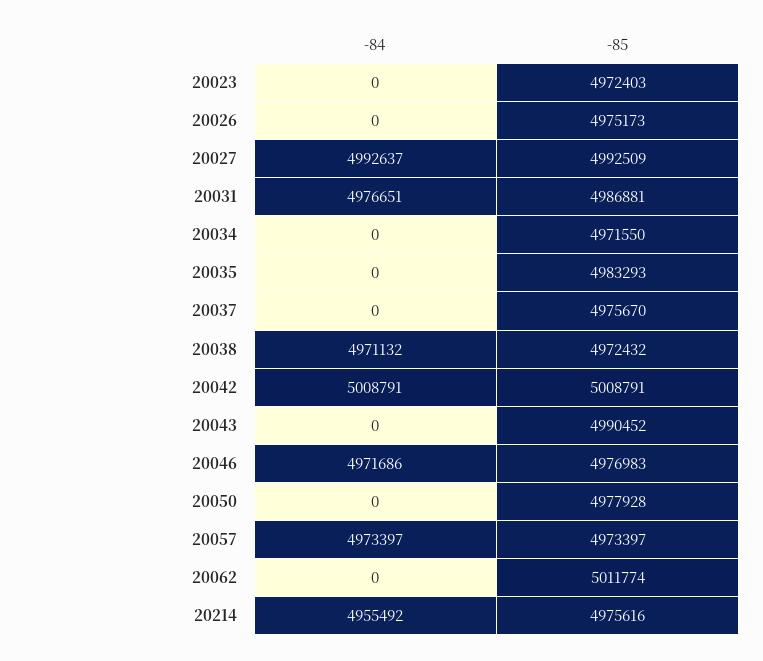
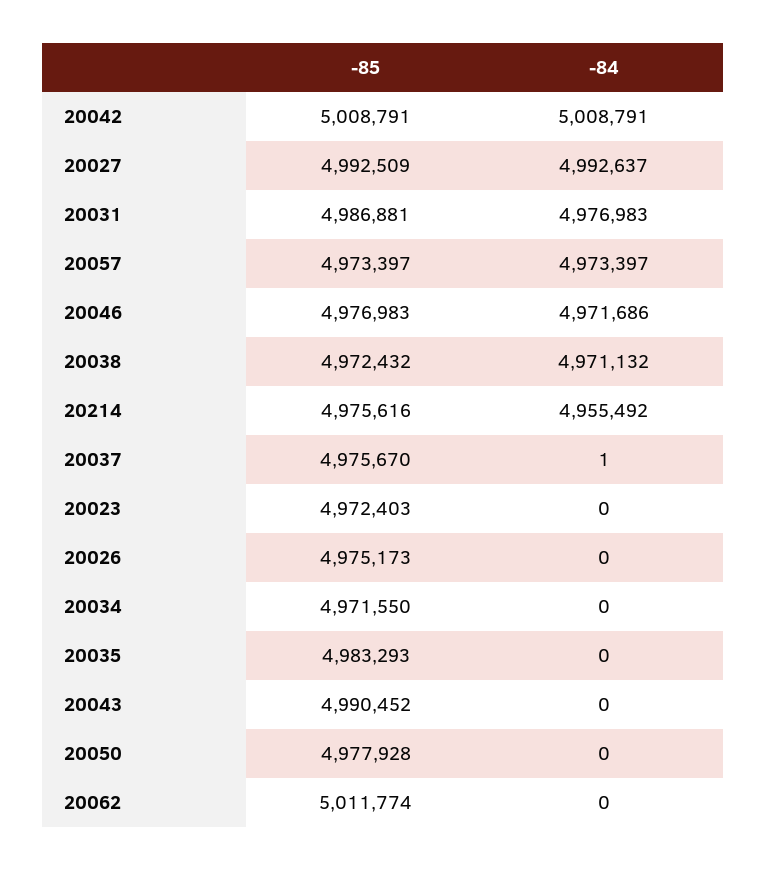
  {
    "-84": {
      "20023": 0,
      "20026": 0,
      "20027": 4992637,
-     "20031": 4976651,
+     "20031": 4976983,
      "20034": 0,
      "20035": 0,
-     "20037": 0,
+     "20037": 1,
      "20038": 4971132,
      "20042": 5008791,
      "20043": 0,
      "20046": 4971686,
      "20050": 0,
      "20057": 4973397,
      "20062": 0,
      "20214": 4955492
    },
    "-85": {
      "20023": 4972403,
      "20026": 4975173,
      "20027": 4992509,
      "20031": 4986881,
      "20034": 4971550,
      "20035": 4983293,
      "20037": 4975670,
      "20038": 4972432,
      "20042": 5008791,
      "20043": 4990452,
      "20046": 4976983,
      "20050": 4977928,
      "20057": 4973397,
      "20062": 5011774,
      "20214": 4975616
    }
  }

